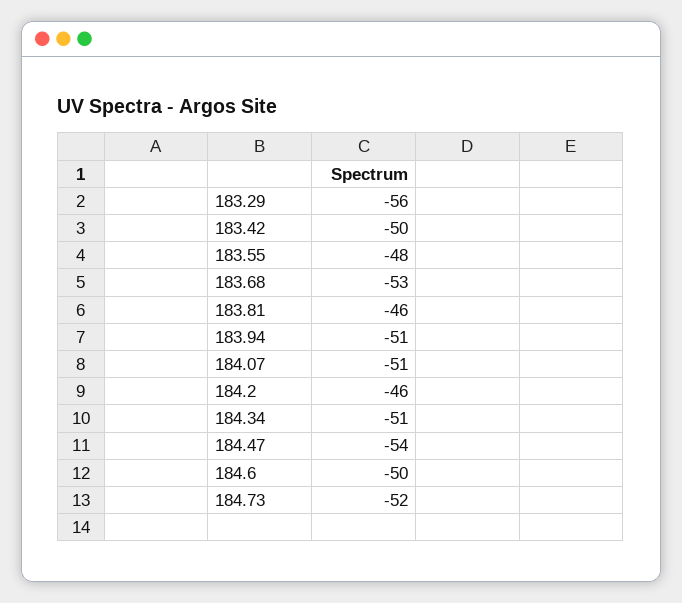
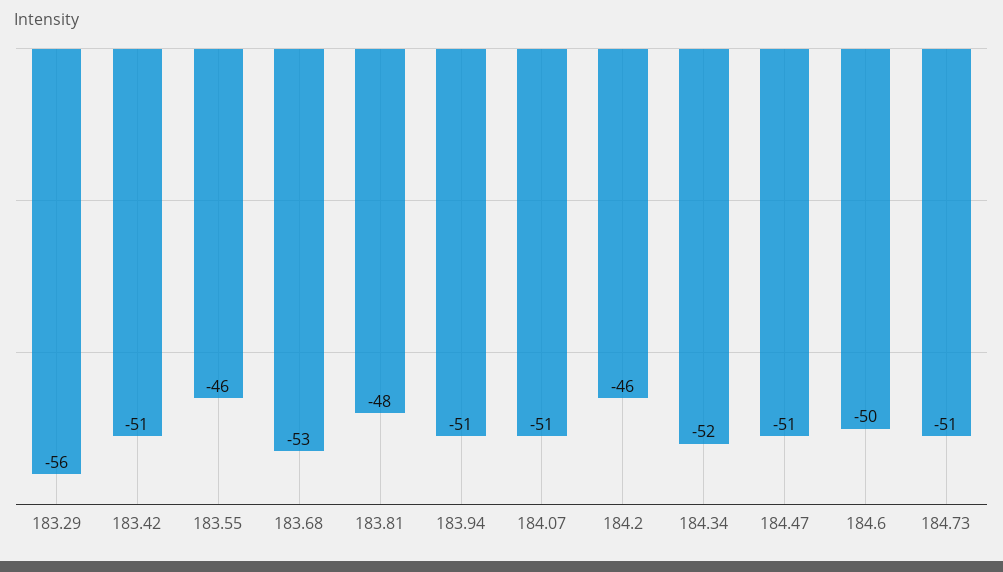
  {
    "183.29": -56,
-   "183.42": -50,
+   "183.42": -51,
-   "183.55": -48,
+   "183.55": -46,
    "183.68": -53,
-   "183.81": -46,
+   "183.81": -48,
    "183.94": -51,
    "184.07": -51,
    "184.2": -46,
-   "184.34": -51,
+   "184.34": -52,
-   "184.47": -54,
+   "184.47": -51,
    "184.6": -50,
-   "184.73": -52
+   "184.73": -51
  }

